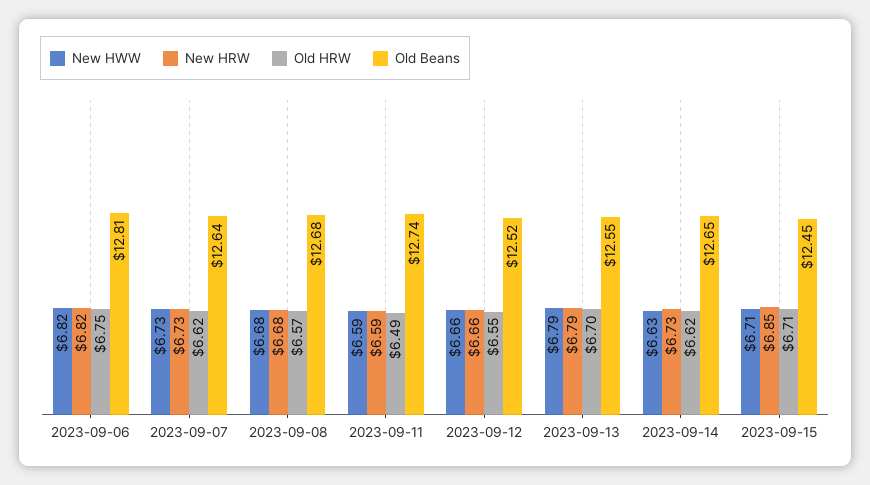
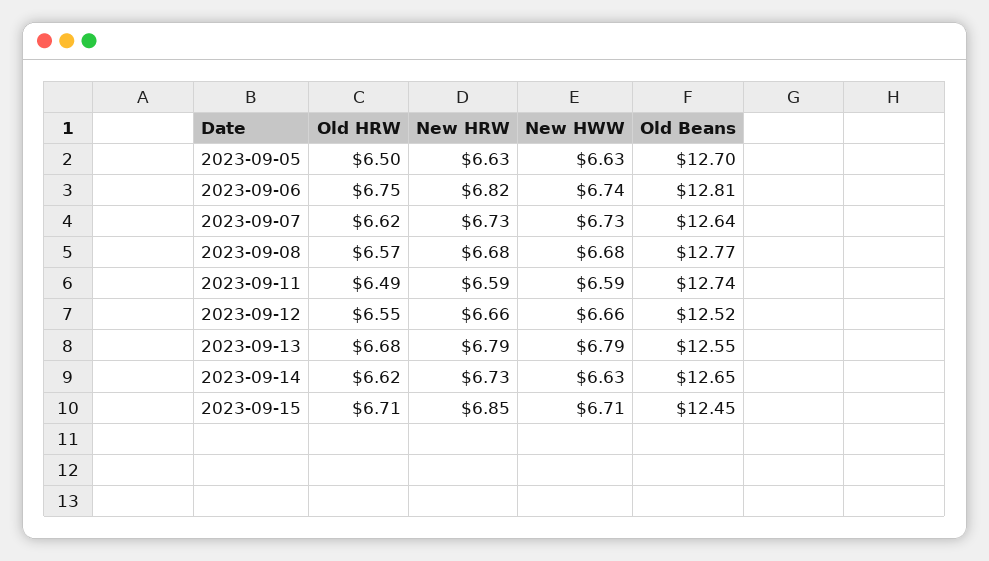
  {
    "New HWW": {
-     "2023-09-06": 6.82,
+     "2023-09-06": 6.74,
      "2023-09-07": 6.73,
      "2023-09-08": 6.68,
      "2023-09-11": 6.59,
      "2023-09-12": 6.66,
      "2023-09-13": 6.79,
      "2023-09-14": 6.63,
-     "2023-09-15": 6.71
+     "2023-09-15": 6.71,
+     "2023-09-05": 6.63
    },
    "New HRW": {
      "2023-09-06": 6.82,
      "2023-09-07": 6.73,
      "2023-09-08": 6.68,
      "2023-09-11": 6.59,
      "2023-09-12": 6.66,
      "2023-09-13": 6.79,
      "2023-09-14": 6.73,
-     "2023-09-15": 6.85
+     "2023-09-15": 6.85,
+     "2023-09-05": 6.63
    },
    "Old HRW": {
      "2023-09-06": 6.75,
      "2023-09-07": 6.62,
      "2023-09-08": 6.57,
      "2023-09-11": 6.49,
      "2023-09-12": 6.55,
-     "2023-09-13": 6.7,
+     "2023-09-13": 6.68,
      "2023-09-14": 6.62,
-     "2023-09-15": 6.71
+     "2023-09-15": 6.71,
+     "2023-09-05": 6.5
    },
    "Old Beans": {
      "2023-09-06": 12.81,
      "2023-09-07": 12.64,
-     "2023-09-08": 12.68,
+     "2023-09-08": 12.77,
      "2023-09-11": 12.74,
      "2023-09-12": 12.52,
      "2023-09-13": 12.55,
      "2023-09-14": 12.65,
-     "2023-09-15": 12.45
+     "2023-09-15": 12.45,
+     "2023-09-05": 12.7
    }
  }

